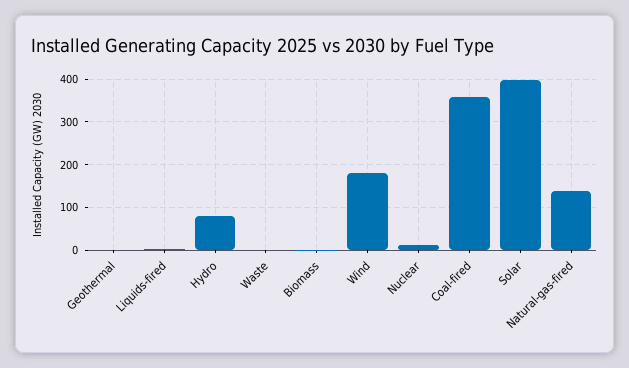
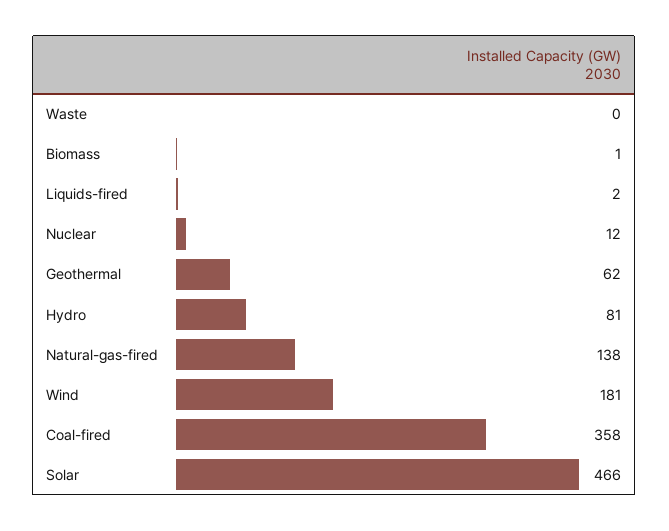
  {
-   "Geothermal": 0,
+   "Geothermal": 62,
    "Liquids-fired": 2,
    "Hydro": 81,
    "Waste": 0,
    "Biomass": 1,
    "Wind": 181,
    "Nuclear": 12,
    "Coal-fired": 358,
-   "Solar": 400,
+   "Solar": 466,
    "Natural-gas-fired": 138
  }

